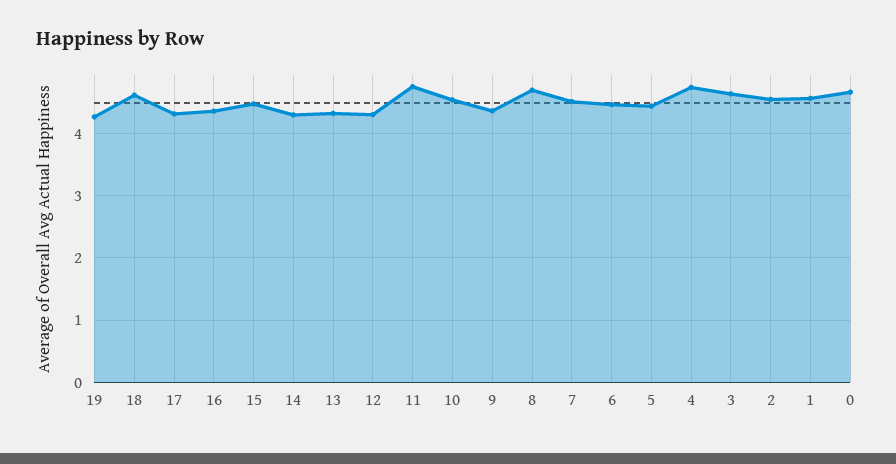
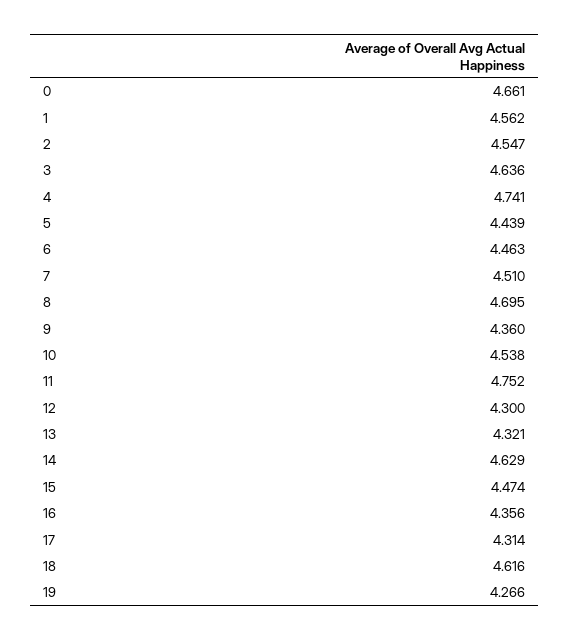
  {
    "19": 4.266,
    "18": 4.616,
    "17": 4.314,
    "16": 4.356,
    "15": 4.474,
-   "14": 4.3,
+   "14": 4.629,
    "13": 4.321,
    "12": 4.3,
    "11": 4.752,
    "10": 4.538,
    "9": 4.36,
    "8": 4.695,
    "7": 4.51,
    "6": 4.463,
    "5": 4.439,
    "4": 4.741,
    "3": 4.636,
    "2": 4.547,
    "1": 4.562,
    "0": 4.661
  }

